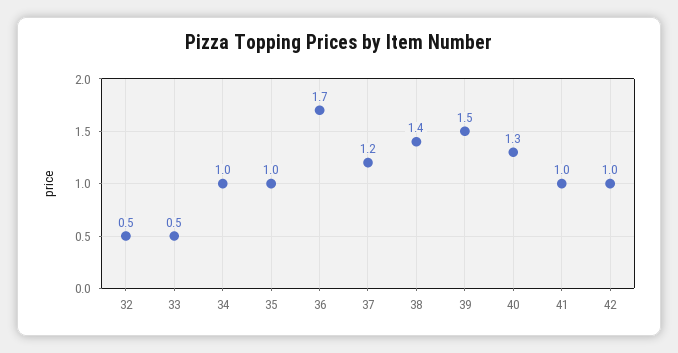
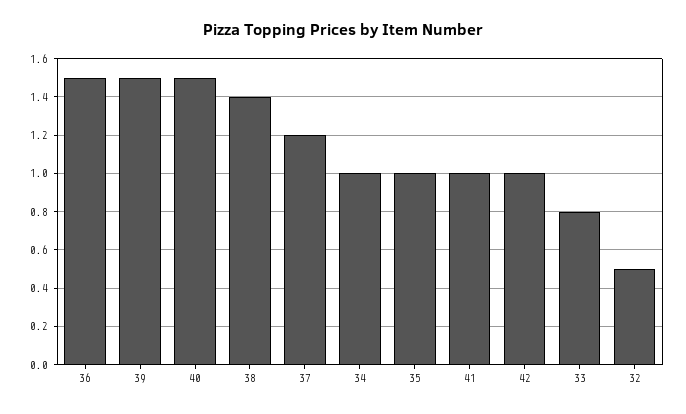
  {
    "32": 0.5,
-   "33": 0.5,
+   "33": 0.8,
    "34": 1,
    "35": 1,
-   "36": 1.7,
+   "36": 1.5,
    "37": 1.2,
    "38": 1.4,
    "39": 1.5,
-   "40": 1.3,
+   "40": 1.5,
    "41": 1,
    "42": 1
  }

